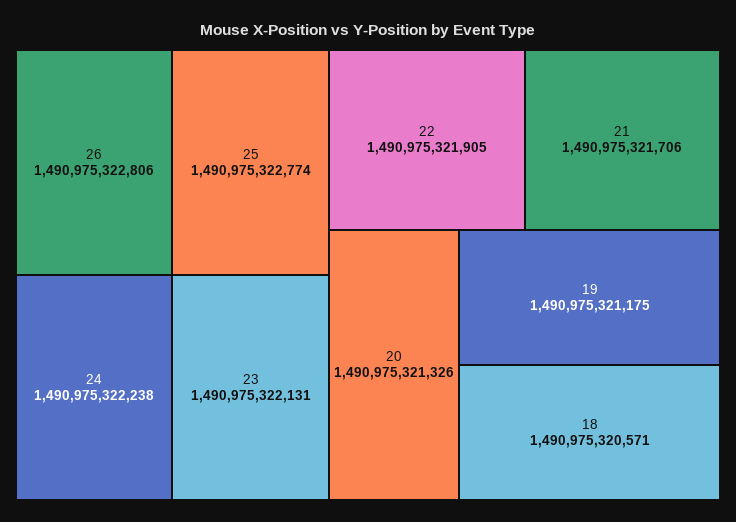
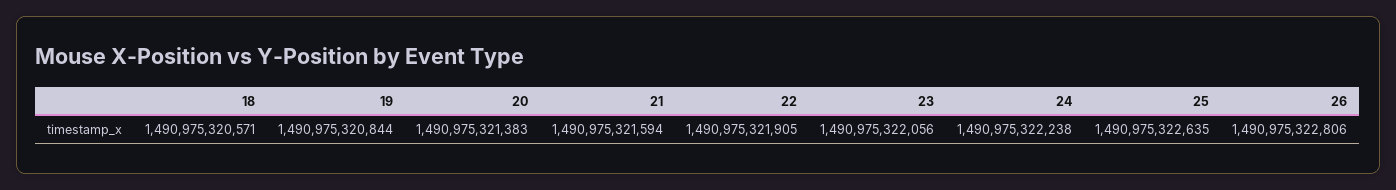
  {
    "26": 1490975322806,
-   "25": 1490975322774,
+   "25": 1490975322635,
    "24": 1490975322238,
-   "23": 1490975322131,
+   "23": 1490975322056,
    "22": 1490975321905,
-   "21": 1490975321706,
+   "21": 1490975321594,
-   "20": 1490975321326,
+   "20": 1490975321383,
-   "19": 1490975321175,
+   "19": 1490975320844,
    "18": 1490975320571
  }

